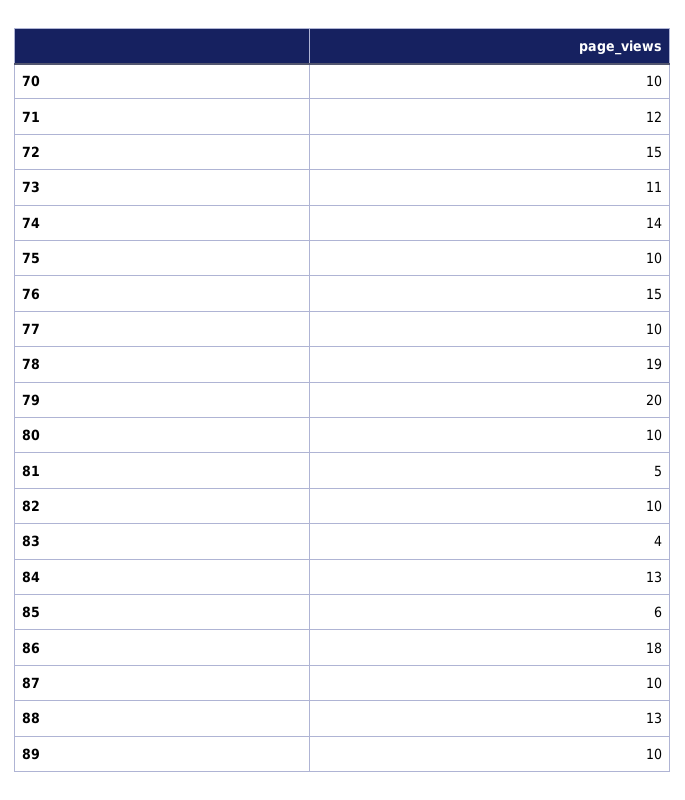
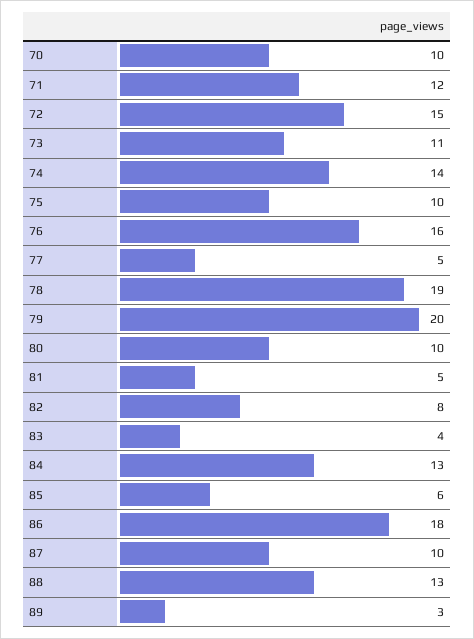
  {
    "70": 10,
    "71": 12,
    "72": 15,
    "73": 11,
    "74": 14,
    "75": 10,
-   "76": 15,
+   "76": 16,
-   "77": 10,
+   "77": 5,
    "78": 19,
    "79": 20,
    "80": 10,
    "81": 5,
-   "82": 10,
+   "82": 8,
    "83": 4,
    "84": 13,
    "85": 6,
    "86": 18,
    "87": 10,
    "88": 13,
-   "89": 10
+   "89": 3
  }

